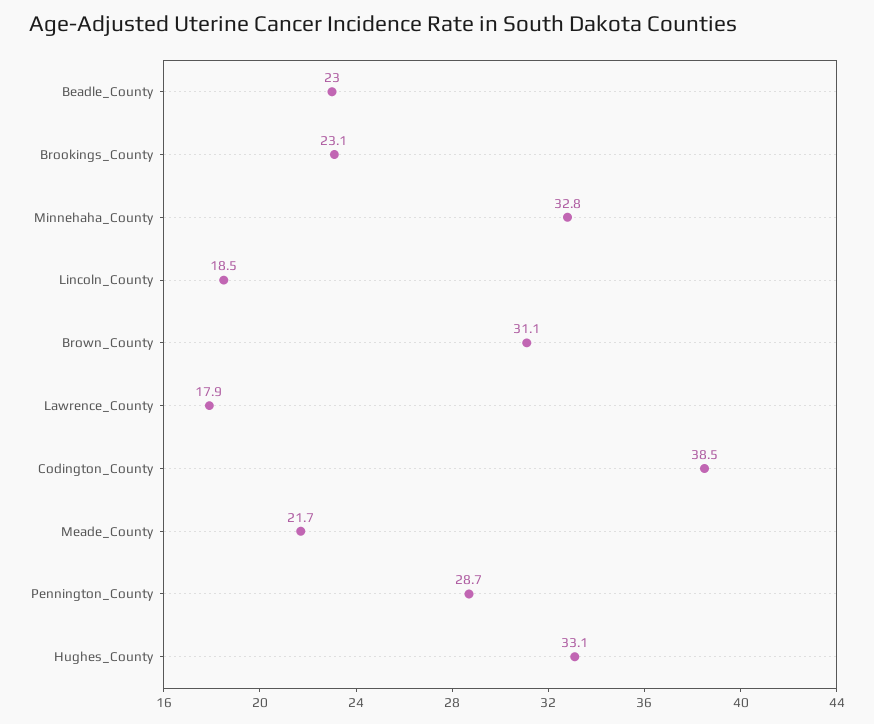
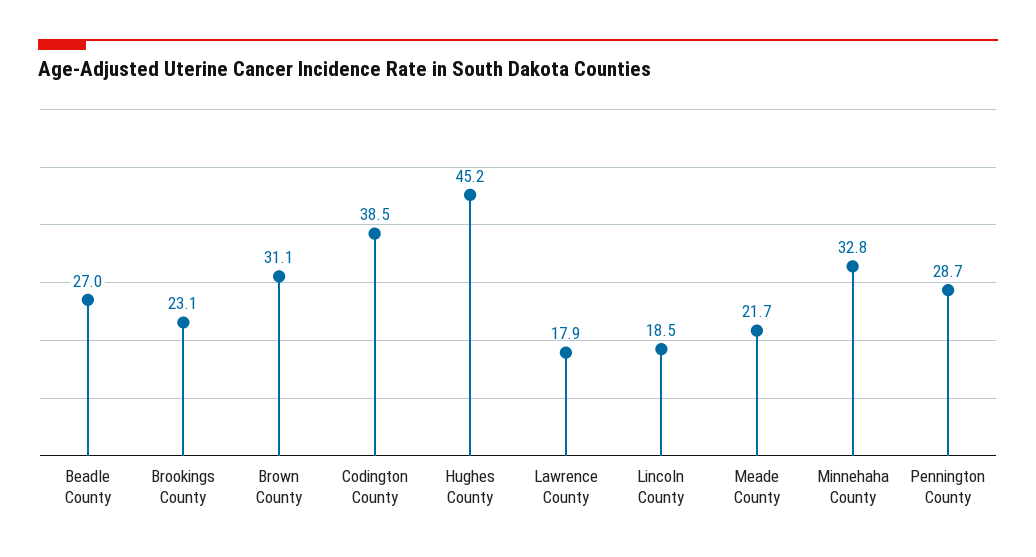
  {
-   "Beadle_County": 23,
+   "Beadle_County": 27,
    "Brookings_County": 23.1,
    "Minnehaha_County": 32.8,
    "Lincoln_County": 18.5,
    "Brown_County": 31.1,
    "Lawrence_County": 17.9,
    "Codington_County": 38.5,
    "Meade_County": 21.7,
    "Pennington_County": 28.7,
-   "Hughes_County": 33.1
+   "Hughes_County": 45.2
  }

